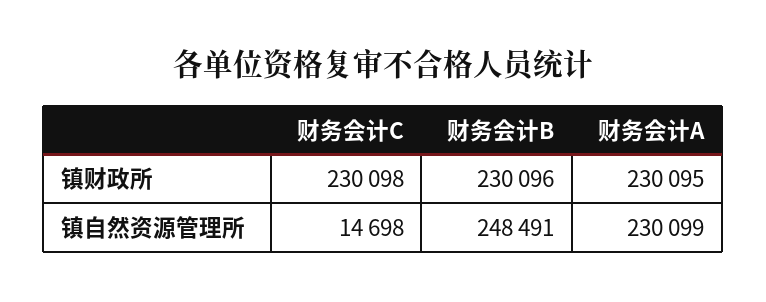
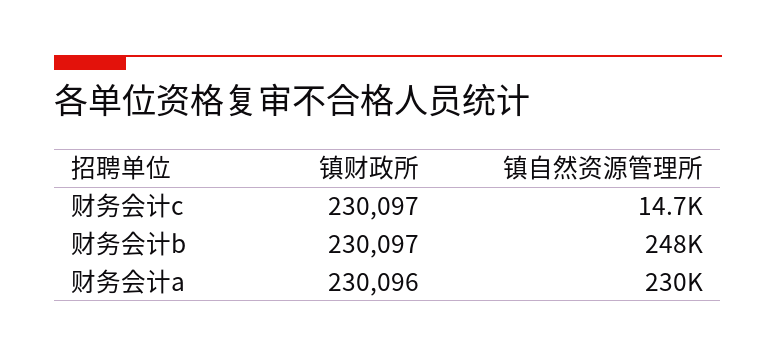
  {
    "财务会计C": {
-     "镇财政所": 230098,
+     "镇财政所": 230097,
      "镇自然资源管理所": 14698
    },
    "财务会计B": {
-     "镇财政所": 230096,
+     "镇财政所": 230097,
      "镇自然资源管理所": 248491
    },
    "财务会计A": {
-     "镇财政所": 230095,
+     "镇财政所": 230096,
      "镇自然资源管理所": 230099
    }
  }

